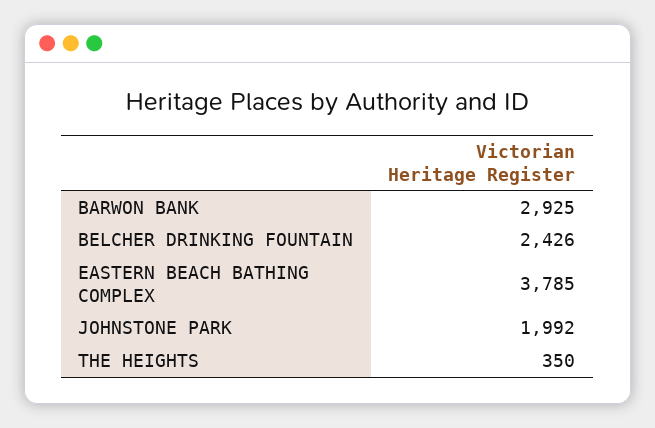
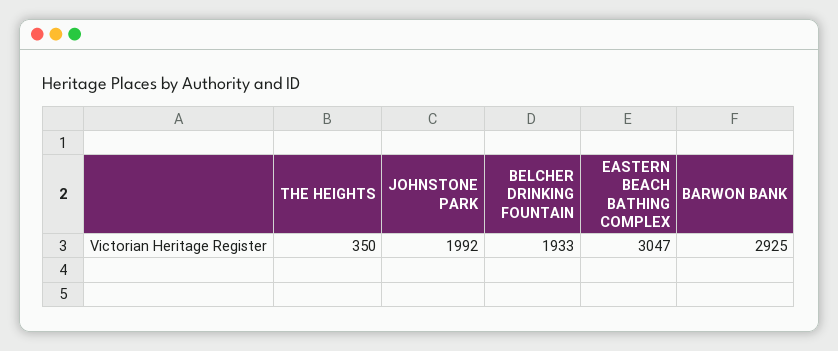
  {
    "BARWON BANK": 2925,
-   "BELCHER DRINKING FOUNTAIN": 2426,
+   "BELCHER DRINKING FOUNTAIN": 1933,
-   "EASTERN BEACH BATHING COMPLEX": 3785,
+   "EASTERN BEACH BATHING COMPLEX": 3047,
    "JOHNSTONE PARK": 1992,
    "THE HEIGHTS": 350
  }

